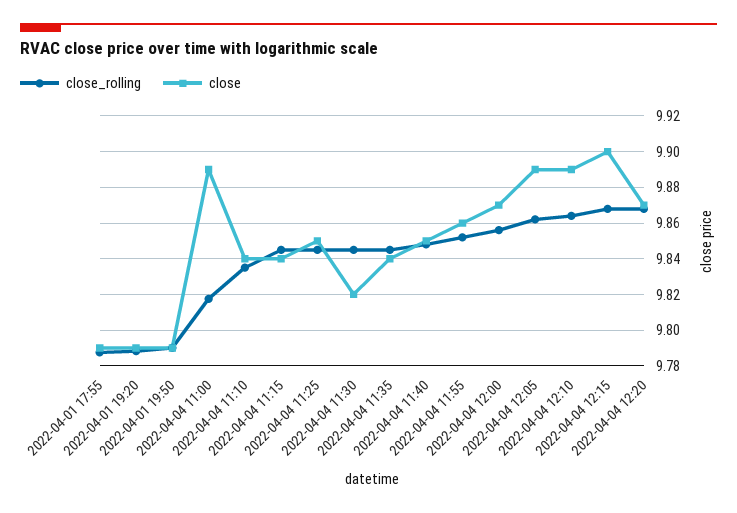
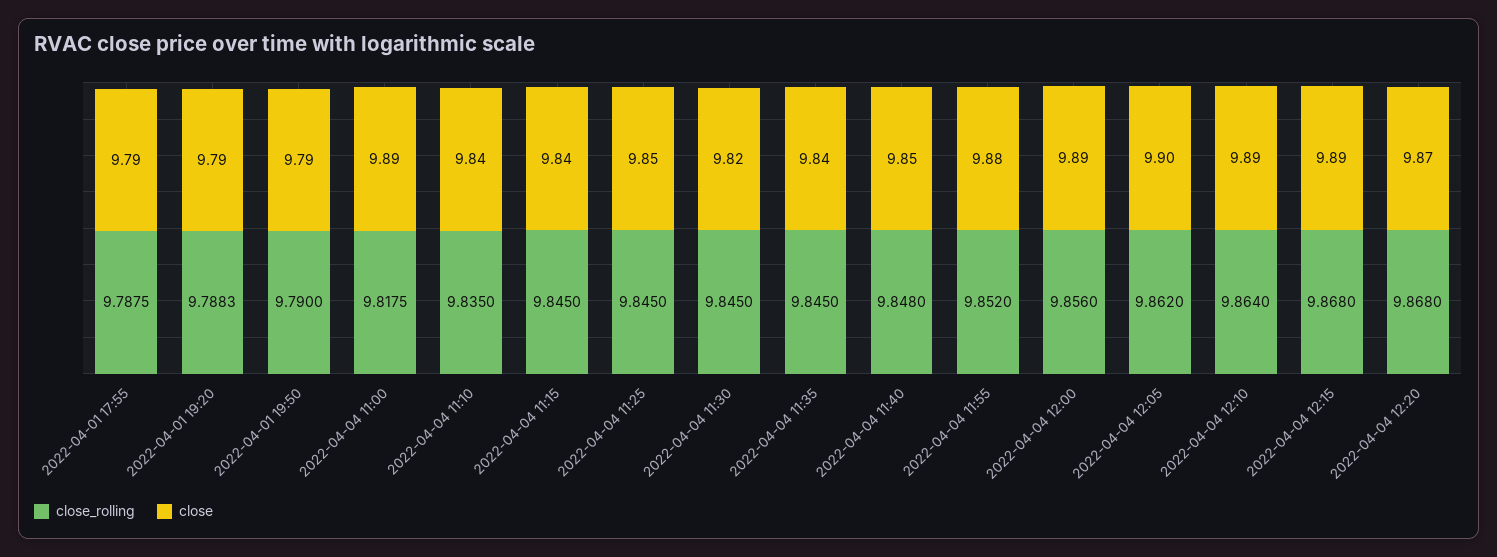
  {
    "close_rolling": {
      "2022-04-01 17:55": 9.7875,
      "2022-04-01 19:20": 9.7883,
      "2022-04-01 19:50": 9.79,
      "2022-04-04 11:00": 9.8175,
      "2022-04-04 11:10": 9.835,
      "2022-04-04 11:15": 9.845,
      "2022-04-04 11:25": 9.845,
      "2022-04-04 11:30": 9.845,
      "2022-04-04 11:35": 9.845,
      "2022-04-04 11:40": 9.848,
      "2022-04-04 11:55": 9.852,
      "2022-04-04 12:00": 9.856,
      "2022-04-04 12:05": 9.862,
      "2022-04-04 12:10": 9.864,
      "2022-04-04 12:15": 9.868,
      "2022-04-04 12:20": 9.868
    },
    "close": {
      "2022-04-01 17:55": 9.79,
      "2022-04-01 19:20": 9.79,
      "2022-04-01 19:50": 9.79,
      "2022-04-04 11:00": 9.89,
      "2022-04-04 11:10": 9.84,
      "2022-04-04 11:15": 9.84,
      "2022-04-04 11:25": 9.85,
      "2022-04-04 11:30": 9.82,
      "2022-04-04 11:35": 9.84,
      "2022-04-04 11:40": 9.85,
-     "2022-04-04 11:55": 9.86,
+     "2022-04-04 11:55": 9.88,
-     "2022-04-04 12:00": 9.87,
+     "2022-04-04 12:00": 9.89,
-     "2022-04-04 12:05": 9.89,
+     "2022-04-04 12:05": 9.9,
      "2022-04-04 12:10": 9.89,
-     "2022-04-04 12:15": 9.9,
+     "2022-04-04 12:15": 9.89,
      "2022-04-04 12:20": 9.87
    }
  }

